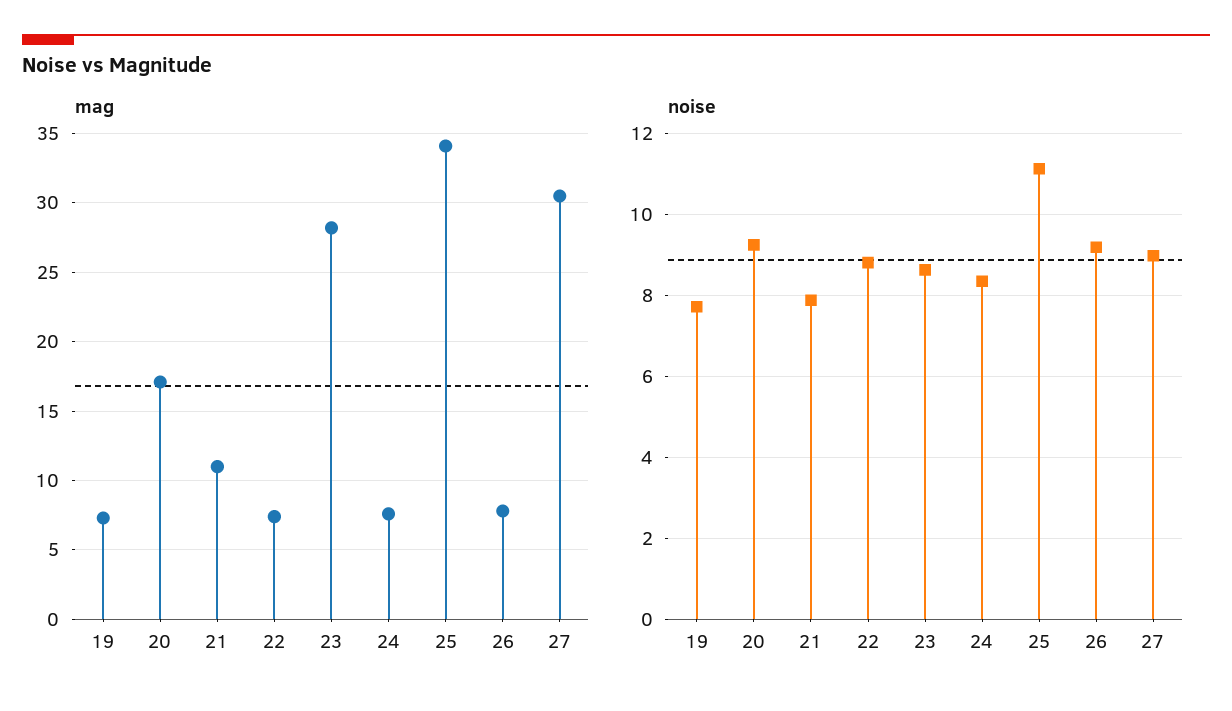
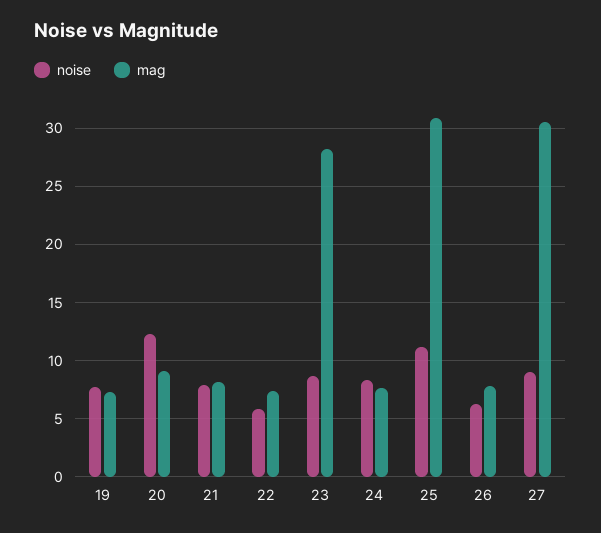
  {
    "mag": {
      "19": 7.5,
-     "20": 17,
+     "20": 9,
-     "21": 11,
+     "21": 8,
      "22": 7.5,
      "23": 28,
      "24": 7.5,
-     "25": 34,
+     "25": 31,
      "26": 8,
      "27": 30.5
    },
    "noise": {
      "19": 7.8,
-     "20": 9.2,
+     "20": 12,
      "21": 7.8,
-     "22": 8.8,
+     "22": 6,
      "23": 8.6,
      "24": 8.4,
      "25": 11.2,
-     "26": 9.2,
+     "26": 6,
      "27": 9
    }
  }

